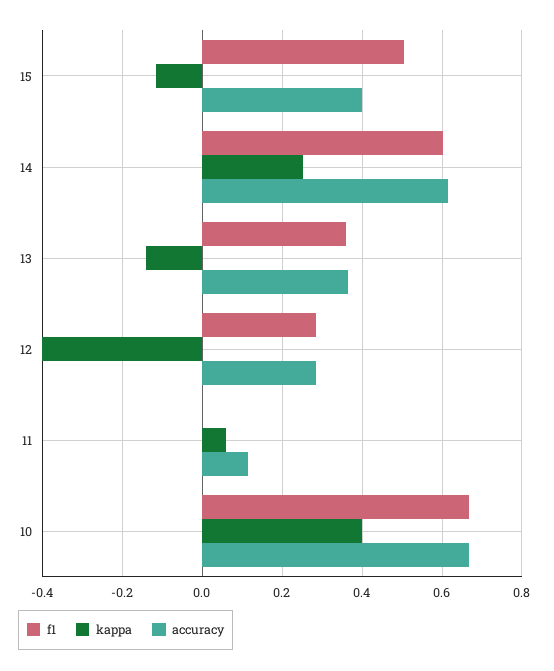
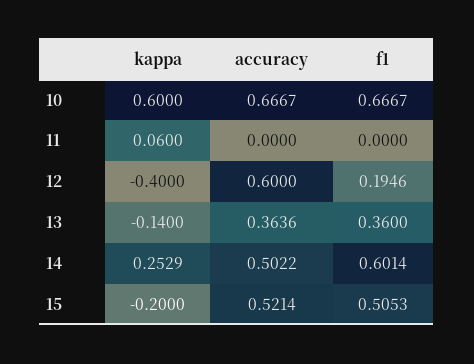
  {
    "f1": {
      "15": 0.5053,
      "14": 0.6014,
      "13": 0.36,
-     "12": 0.28,
+     "12": 0.1946,
      "11": 0,
      "10": 0.6667
    },
    "kappa": {
-     "15": -0.12,
+     "15": -0.2,
      "14": 0.2529,
      "13": -0.14,
      "12": -0.4,
      "11": 0.06,
-     "10": 0.4
+     "10": 0.6
    },
    "accuracy": {
-     "15": 0.4,
+     "15": 0.5214,
-     "14": 0.62,
+     "14": 0.5022,
      "13": 0.3636,
-     "12": 0.28,
+     "12": 0.6,
-     "11": 0.12,
+     "11": 0,
      "10": 0.6667
    }
  }

